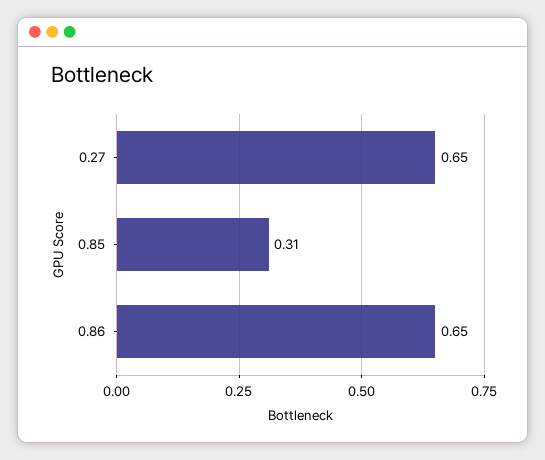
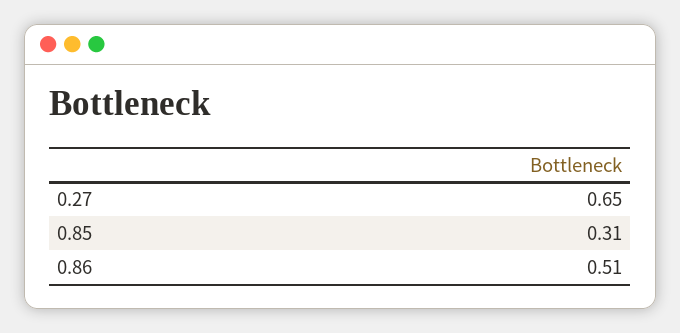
  {
    "0.27": 0.65,
    "0.85": 0.31,
-   "0.86": 0.65
+   "0.86": 0.51
  }

